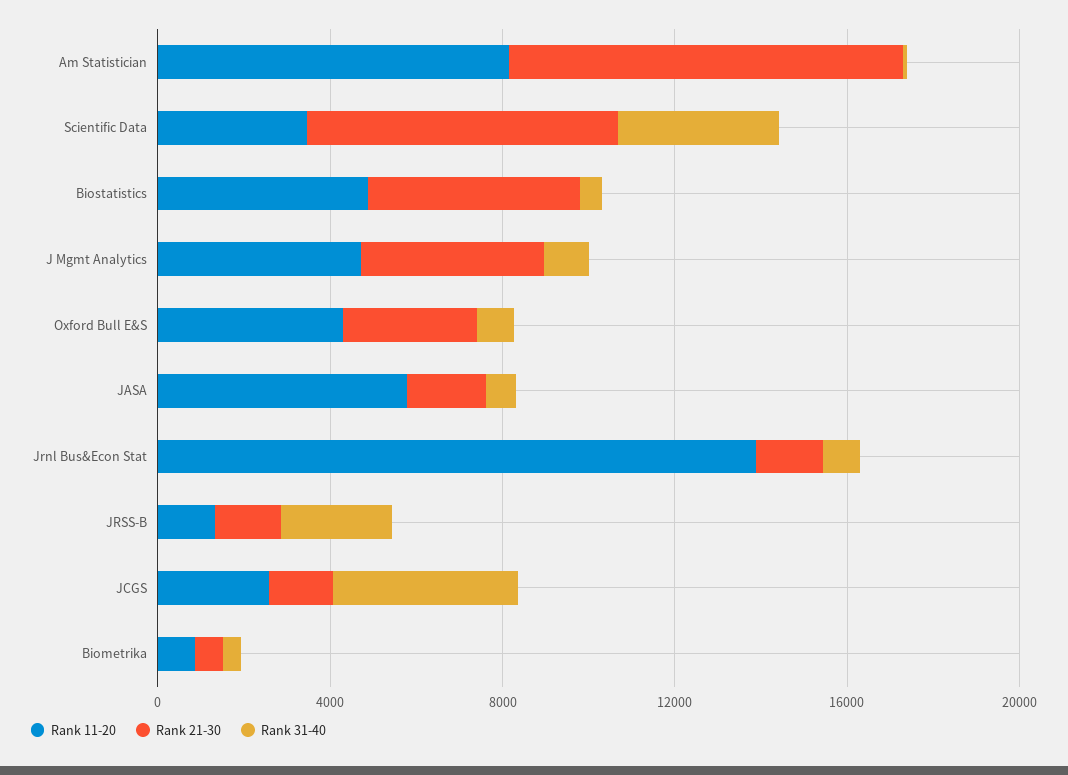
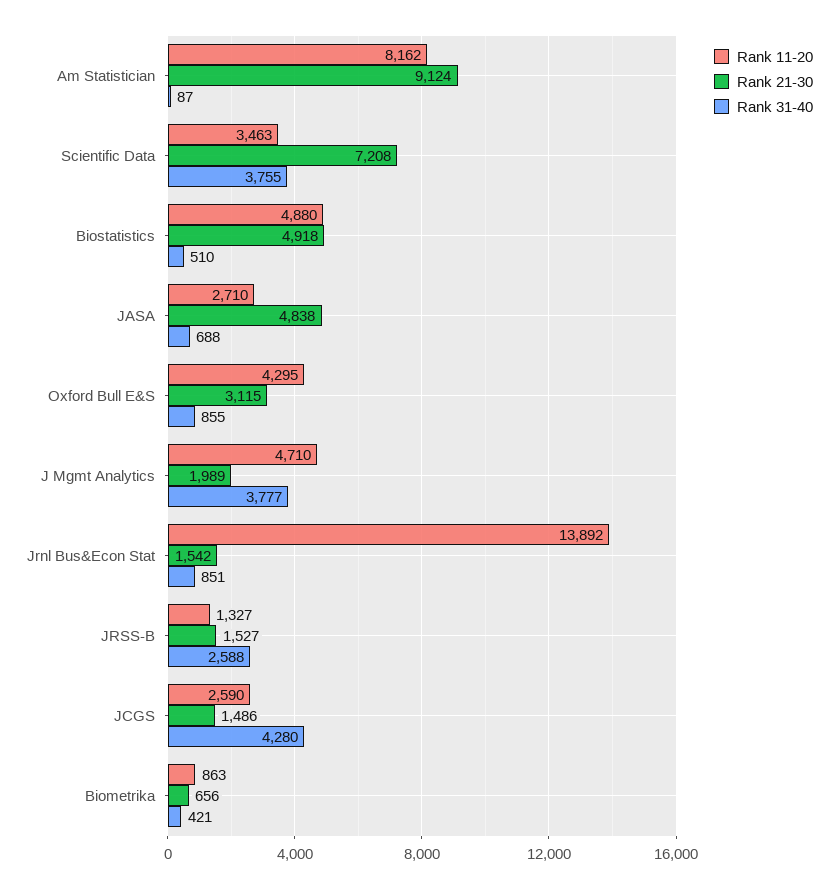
  {
    "Rank 11-20": {
      "Am Statistician": 8162,
      "Scientific Data": 3463,
      "Biostatistics": 4880,
      "J Mgmt Analytics": 4710,
      "Oxford Bull E&S": 4295,
-     "JASA": 6000,
+     "JASA": 2710,
      "Jrnl Bus&Econ Stat": 13892,
      "JRSS-B": 1327,
      "JCGS": 2590,
      "Biometrika": 863
    },
    "Rank 21-30": {
      "Am Statistician": 9124,
      "Scientific Data": 7208,
      "Biostatistics": 4918,
-     "J Mgmt Analytics": 4000,
+     "J Mgmt Analytics": 1989,
      "Oxford Bull E&S": 3115,
-     "JASA": 2000,
+     "JASA": 4838,
      "Jrnl Bus&Econ Stat": 1542,
      "JRSS-B": 1527,
      "JCGS": 1486,
      "Biometrika": 656
    },
    "Rank 31-40": {
      "Am Statistician": 87,
      "Scientific Data": 3755,
      "Biostatistics": 510,
-     "J Mgmt Analytics": 1000,
+     "J Mgmt Analytics": 3777,
      "Oxford Bull E&S": 855,
      "JASA": 688,
      "Jrnl Bus&Econ Stat": 851,
      "JRSS-B": 2588,
      "JCGS": 4280,
      "Biometrika": 421
    }
  }

